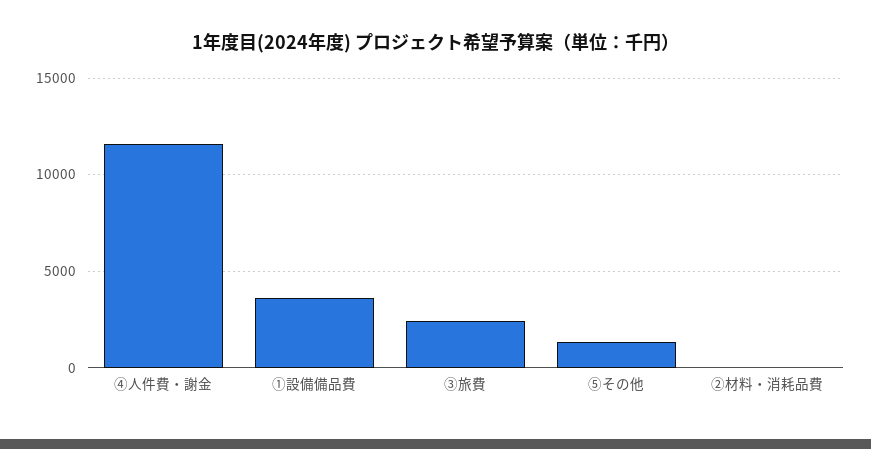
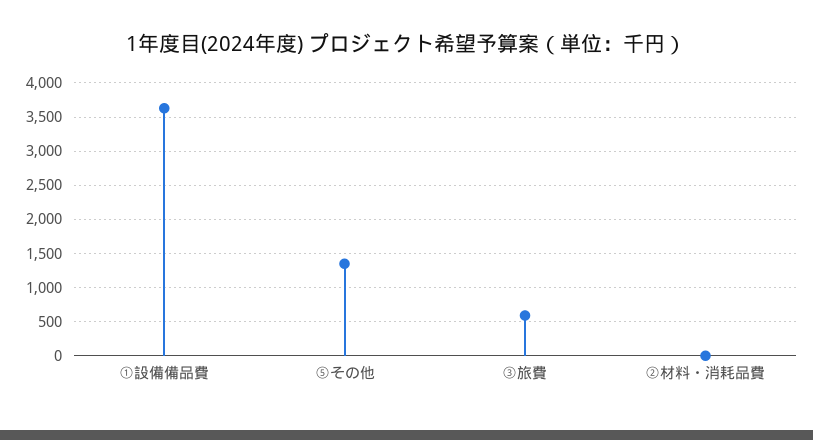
  {
-   "④人件費・謝金": 11500,
    "①設備備品費": 3600,
-   "③旅費": 2500,
+   "③旅費": 600,
    "⑤その他": 1400,
    "②材料・消耗品費": 0
  }

